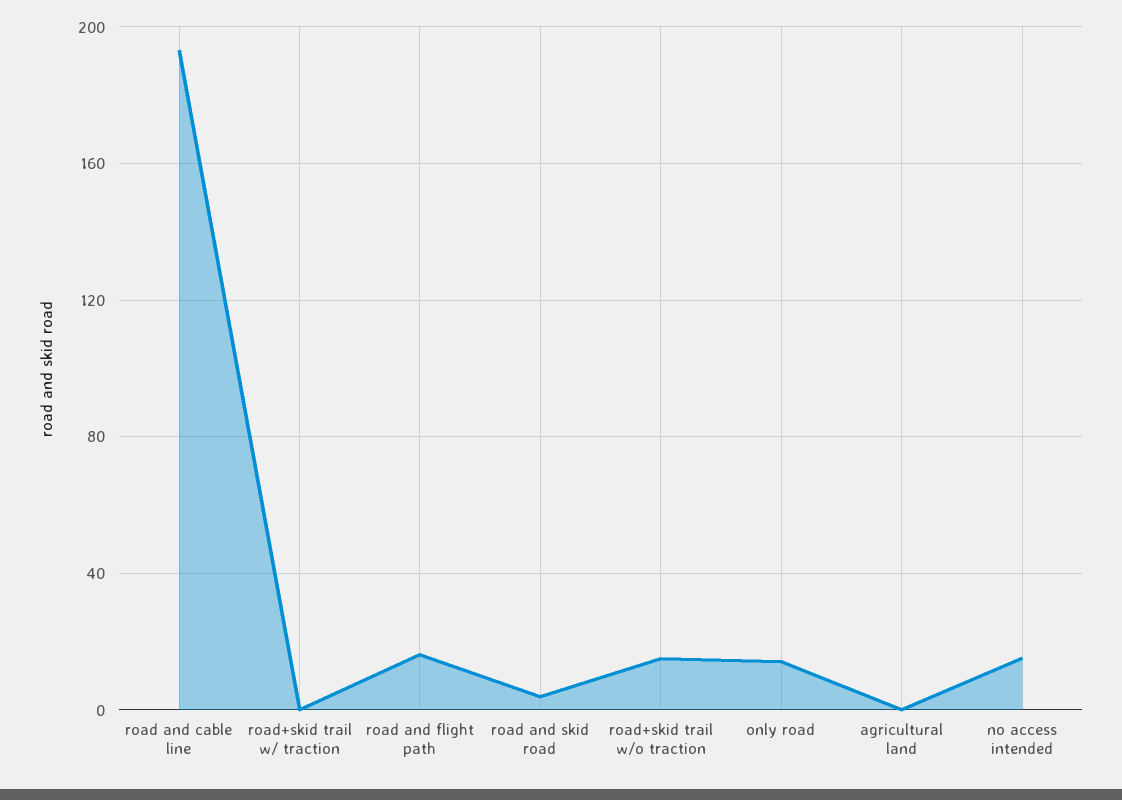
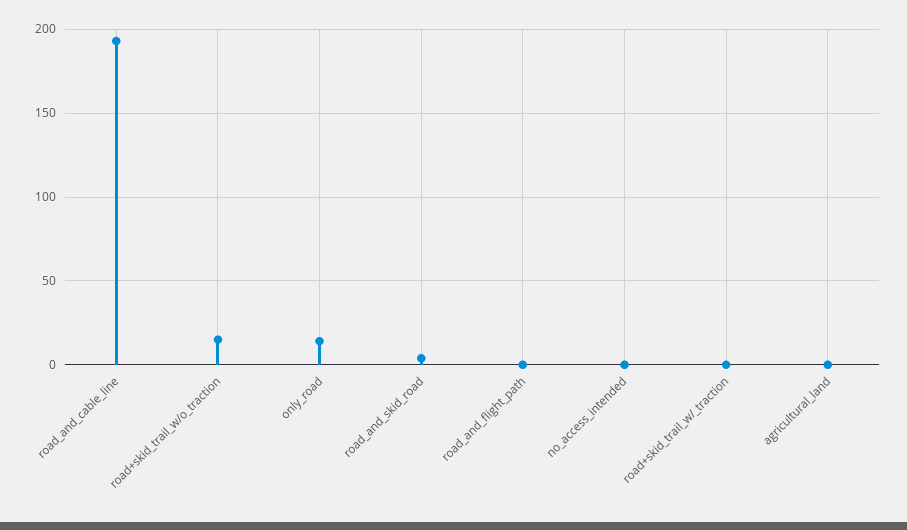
  {
    "road and cable line": 195,
    "road+skid trail w/ traction": 0,
-   "road and flight path": 15,
+   "road and flight path": 0,
    "road and skid road": 5,
    "road+skid trail w/o traction": 15,
    "only road": 15,
    "agricultural land": 0,
-   "no access intended": 15
+   "no access intended": 0
  }

